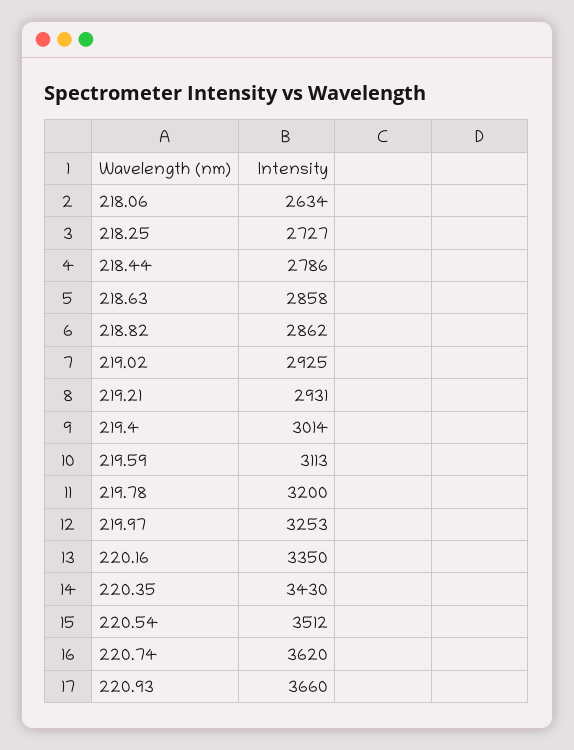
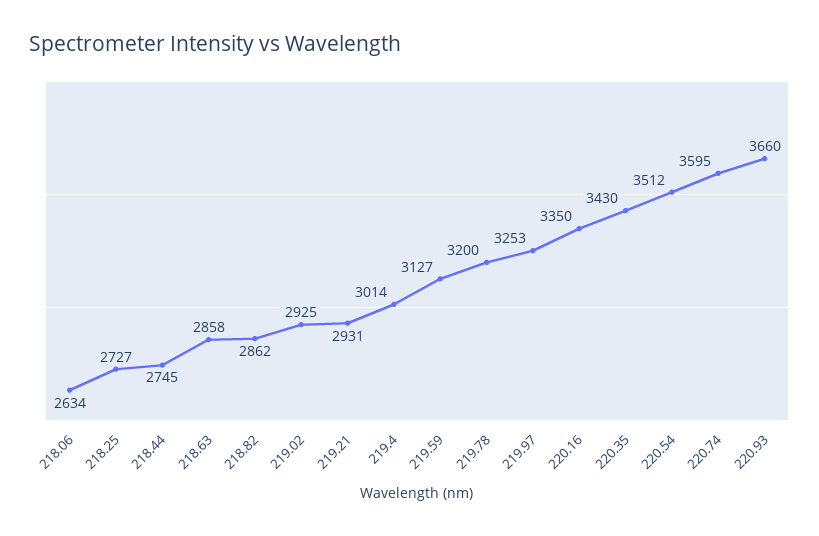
  {
    "218.06": 2634,
    "218.25": 2727,
-   "218.44": 2786,
+   "218.44": 2745,
    "218.63": 2858,
    "218.82": 2862,
    "219.02": 2925,
    "219.21": 2931,
    "219.4": 3014,
-   "219.59": 3113,
+   "219.59": 3127,
    "219.78": 3200,
    "219.97": 3253,
    "220.16": 3350,
    "220.35": 3430,
    "220.54": 3512,
-   "220.74": 3620,
+   "220.74": 3595,
    "220.93": 3660
  }

